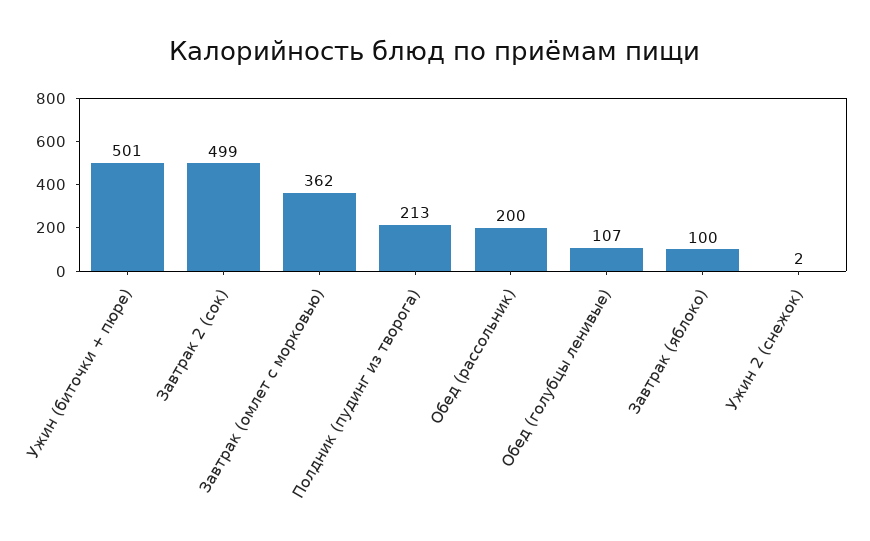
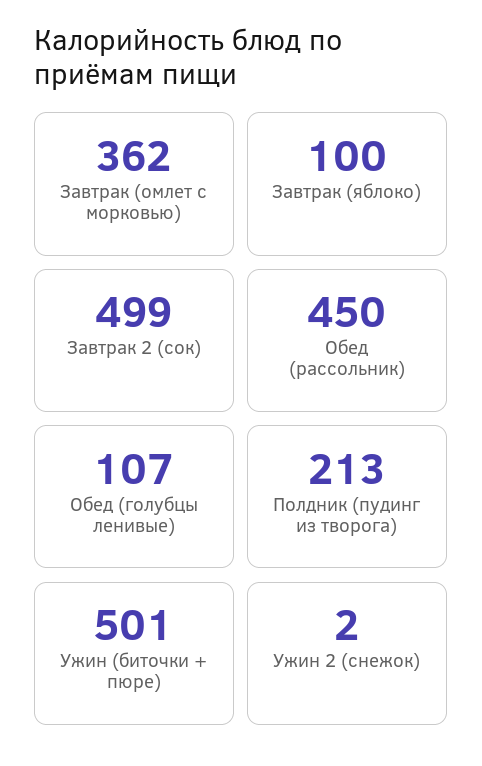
  {
    "Ужин (биточки + пюре)": 501,
    "Завтрак 2 (сок)": 499,
    "Завтрак (омлет с морковью)": 362,
    "Полдник (пудинг из творога)": 213,
-   "Обед (рассольник)": 200,
+   "Обед (рассольник)": 450,
    "Обед (голубцы ленивые)": 107,
    "Завтрак (яблоко)": 100,
    "Ужин 2 (снежок)": 2
  }

